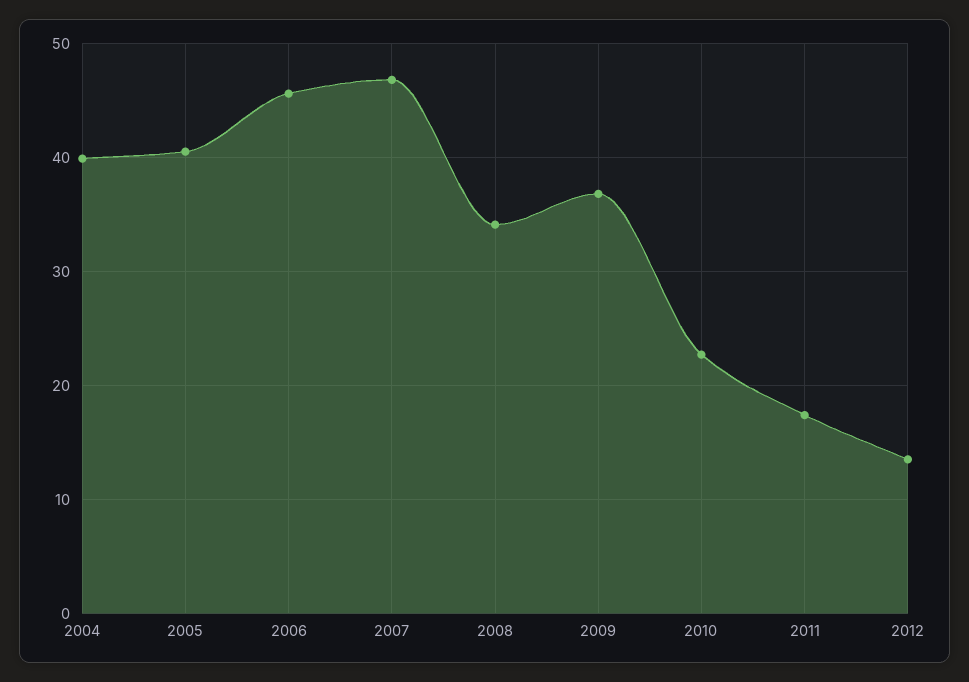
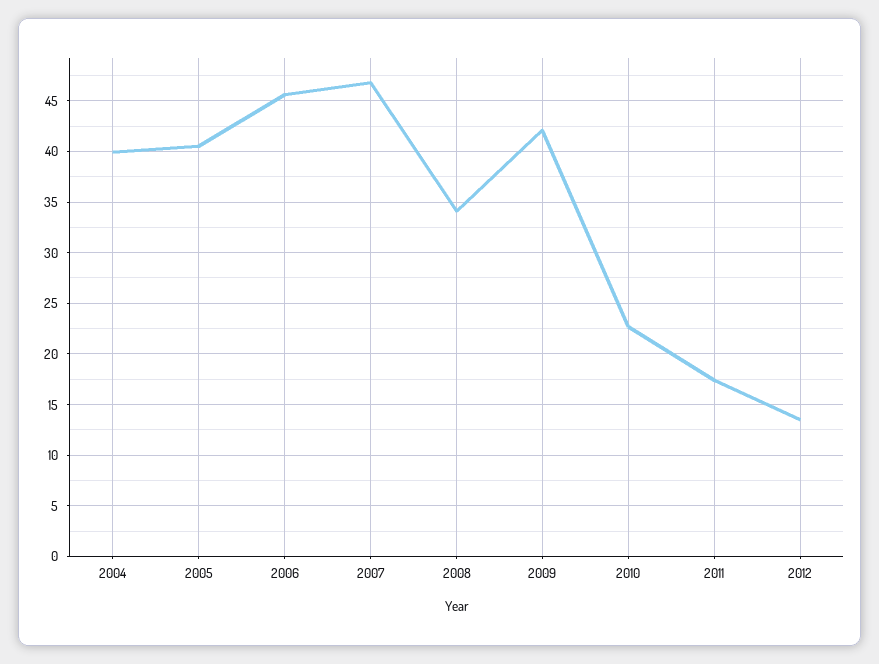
  {
    "2004": 40,
    "2005": 41,
    "2006": 46,
    "2007": 47,
    "2008": 34,
-   "2009": 37,
+   "2009": 42,
    "2010": 23,
    "2011": 17,
    "2012": 14
  }

